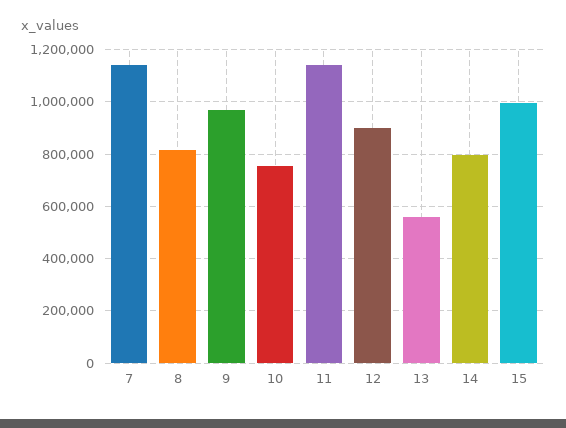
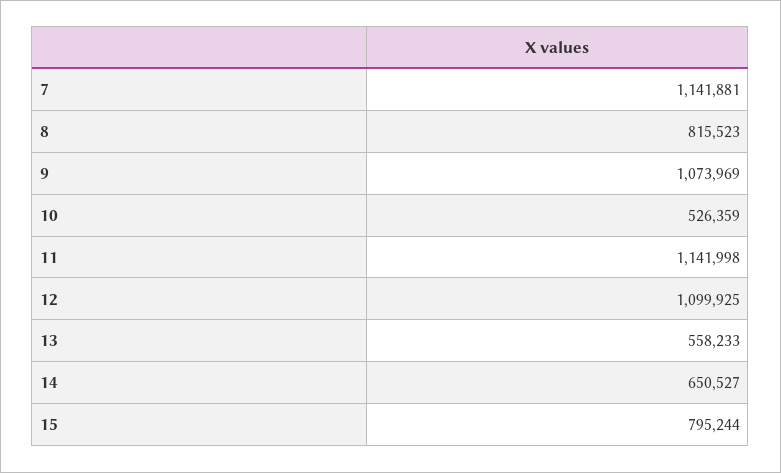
  {
    "7": 1141881,
    "8": 815523,
-   "9": 975000,
+   "9": 1073969,
-   "10": 750000,
+   "10": 526359,
    "11": 1141998,
-   "12": 900000,
+   "12": 1099925,
    "13": 558233,
-   "14": 800000,
+   "14": 650527,
-   "15": 1000000
+   "15": 795244
  }

